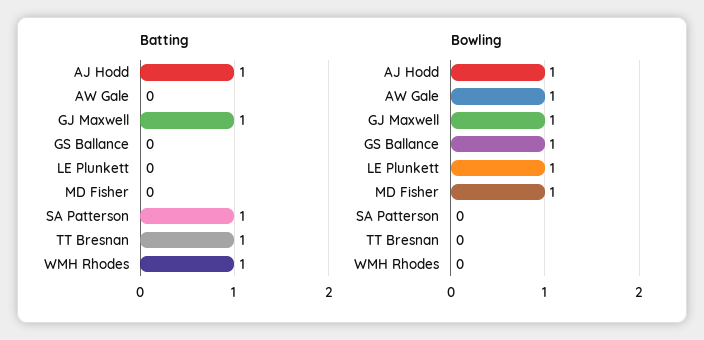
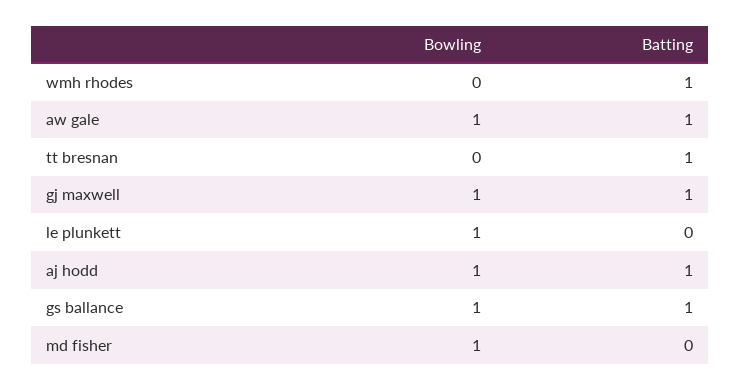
  {
    "Batting": {
      "AJ Hodd": 1,
-     "AW Gale": 0,
+     "AW Gale": 1,
      "GJ Maxwell": 1,
-     "GS Ballance": 0,
+     "GS Ballance": 1,
      "LE Plunkett": 0,
      "MD Fisher": 0,
-     "SA Patterson": 1,
      "TT Bresnan": 1,
      "WMH Rhodes": 1
    },
    "Bowling": {
      "AJ Hodd": 1,
      "AW Gale": 1,
      "GJ Maxwell": 1,
      "GS Ballance": 1,
      "LE Plunkett": 1,
      "MD Fisher": 1,
-     "SA Patterson": 0,
      "TT Bresnan": 0,
      "WMH Rhodes": 0
    }
  }

